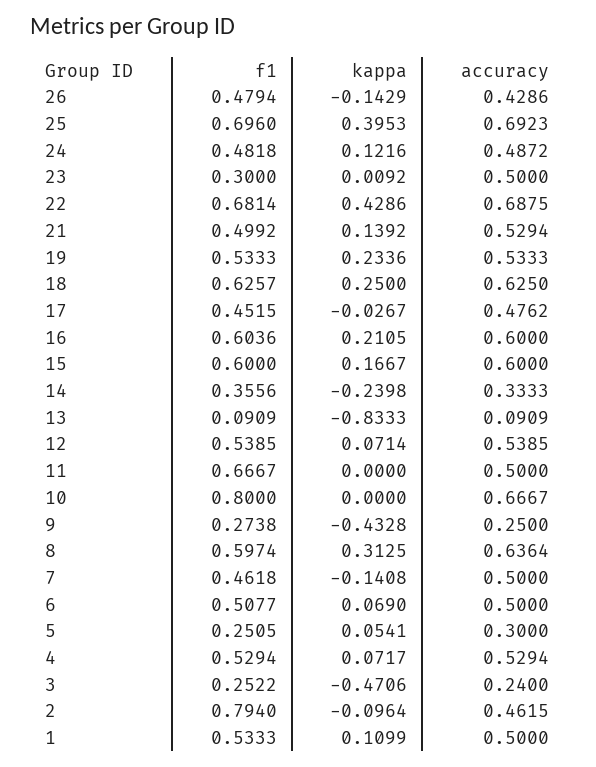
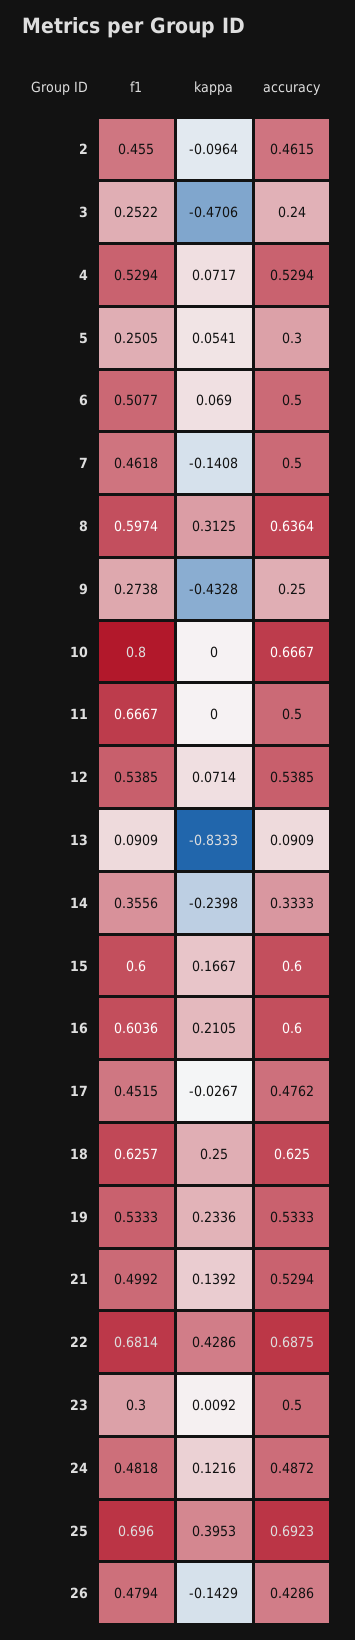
  {
    "f1": {
      "26": 0.4794,
      "25": 0.696,
      "24": 0.4818,
      "23": 0.3,
      "22": 0.6814,
      "21": 0.4992,
      "19": 0.5333,
      "18": 0.6257,
      "17": 0.4515,
      "16": 0.6036,
      "15": 0.6,
      "14": 0.3556,
      "13": 0.0909,
      "12": 0.5385,
      "11": 0.6667,
      "10": 0.8,
      "9": 0.2738,
      "8": 0.5974,
      "7": 0.4618,
      "6": 0.5077,
      "5": 0.2505,
      "4": 0.5294,
      "3": 0.2522,
-     "2": 0.794,
+     "2": 0.455
-     "1": 0.5333
    },
    "kappa": {
      "26": -0.1429,
      "25": 0.3953,
      "24": 0.1216,
      "23": 0.0092,
      "22": 0.4286,
      "21": 0.1392,
      "19": 0.2336,
      "18": 0.25,
      "17": -0.0267,
      "16": 0.2105,
      "15": 0.1667,
      "14": -0.2398,
      "13": -0.8333,
      "12": 0.0714,
      "11": 0,
      "10": 0,
      "9": -0.4328,
      "8": 0.3125,
      "7": -0.1408,
      "6": 0.069,
      "5": 0.0541,
      "4": 0.0717,
      "3": -0.4706,
-     "2": -0.0964,
+     "2": -0.0964
-     "1": 0.1099
    },
    "accuracy": {
      "26": 0.4286,
      "25": 0.6923,
      "24": 0.4872,
      "23": 0.5,
      "22": 0.6875,
      "21": 0.5294,
      "19": 0.5333,
      "18": 0.625,
      "17": 0.4762,
      "16": 0.6,
      "15": 0.6,
      "14": 0.3333,
      "13": 0.0909,
      "12": 0.5385,
      "11": 0.5,
      "10": 0.6667,
      "9": 0.25,
      "8": 0.6364,
      "7": 0.5,
      "6": 0.5,
      "5": 0.3,
      "4": 0.5294,
      "3": 0.24,
-     "2": 0.4615,
+     "2": 0.4615
-     "1": 0.5
    }
  }

